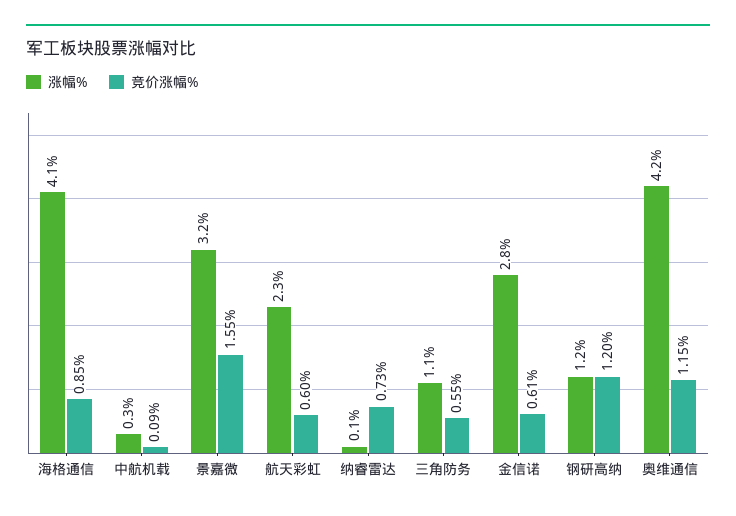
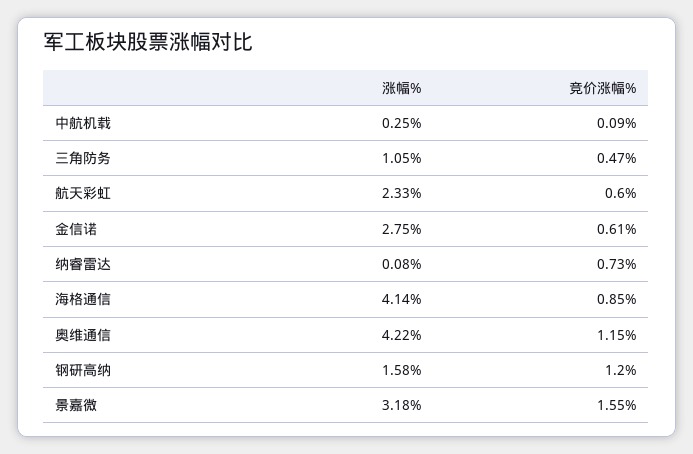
  {
    "涨幅%": {
      "海格通信": 4.14,
      "中航机载": 0.25,
      "景嘉微": 3.18,
      "航天彩虹": 2.33,
      "纳睿雷达": 0.08,
      "三角防务": 1.05,
      "金信诺": 2.75,
-     "钢研高纳": 1.2,
+     "钢研高纳": 1.58,
      "奥维通信": 4.22
    },
    "竞价涨幅%": {
      "海格通信": 0.85,
      "中航机载": 0.09,
      "景嘉微": 1.55,
      "航天彩虹": 0.6,
      "纳睿雷达": 0.73,
-     "三角防务": 0.55,
+     "三角防务": 0.47,
      "金信诺": 0.61,
      "钢研高纳": 1.2,
      "奥维通信": 1.15
    }
  }

